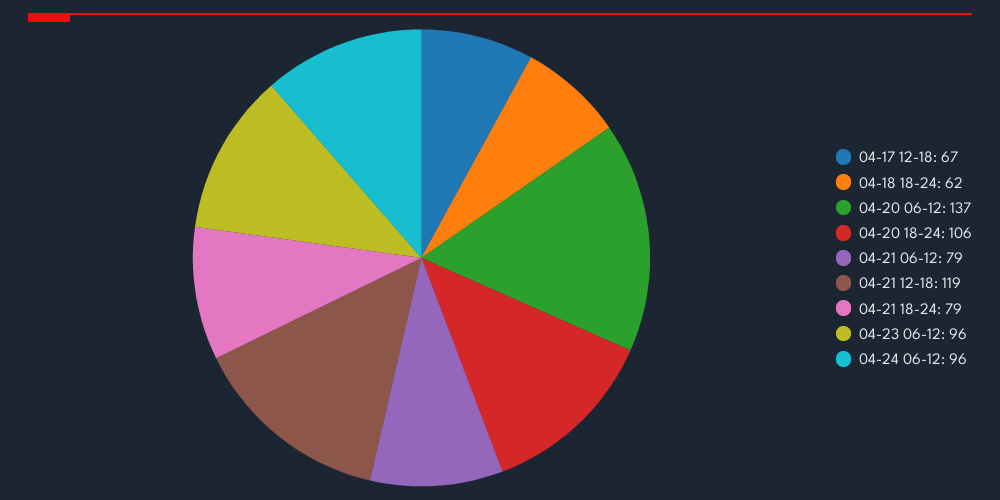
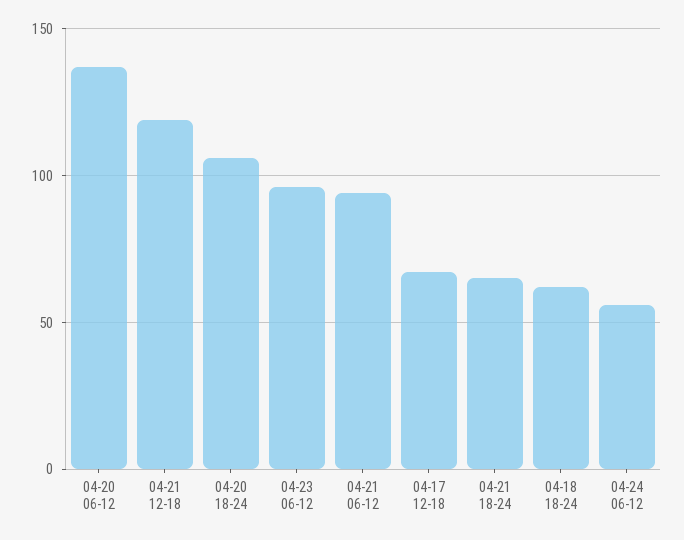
  {
    "04-17 12-18": 67,
    "04-18 18-24": 62,
    "04-20 06-12": 137,
    "04-20 18-24": 106,
-   "04-21 06-12": 79,
+   "04-21 06-12": 95,
    "04-21 12-18": 119,
-   "04-21 18-24": 79,
+   "04-21 18-24": 65,
    "04-23 06-12": 96,
-   "04-24 06-12": 96
+   "04-24 06-12": 55
  }

